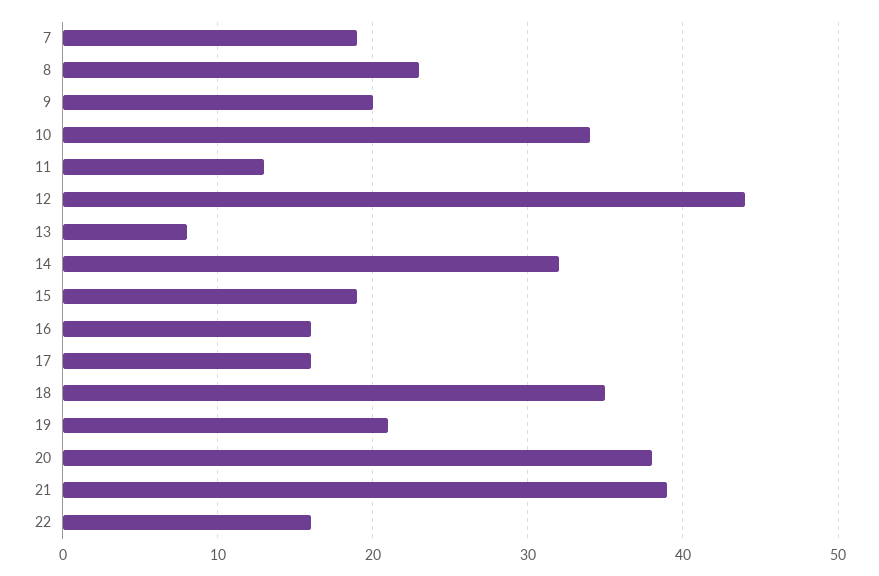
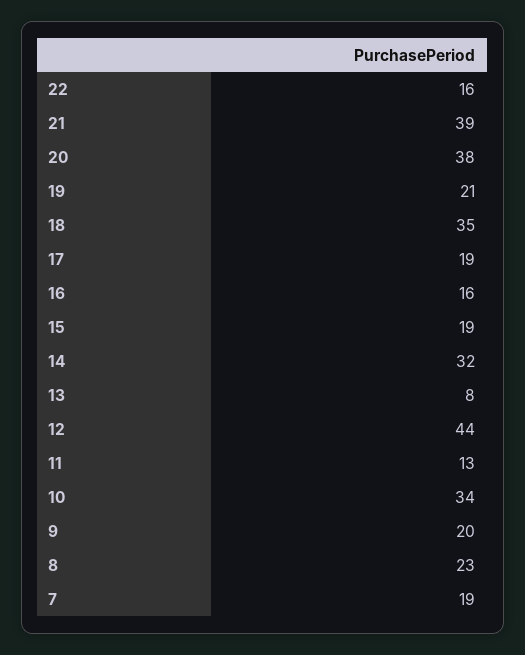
  {
    "7": 19,
    "8": 23,
    "9": 20,
    "10": 34,
    "11": 13,
    "12": 44,
    "13": 8,
    "14": 32,
    "15": 19,
    "16": 16,
-   "17": 16,
+   "17": 19,
    "18": 35,
    "19": 21,
    "20": 38,
    "21": 39,
    "22": 16
  }

